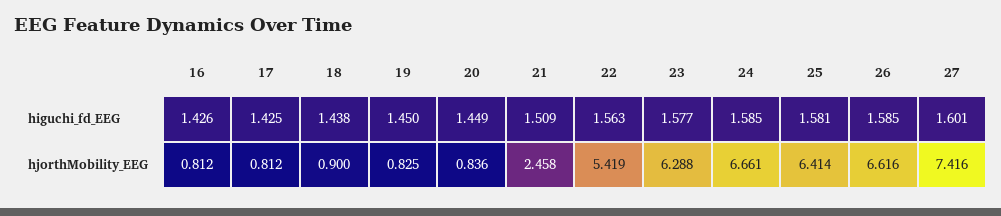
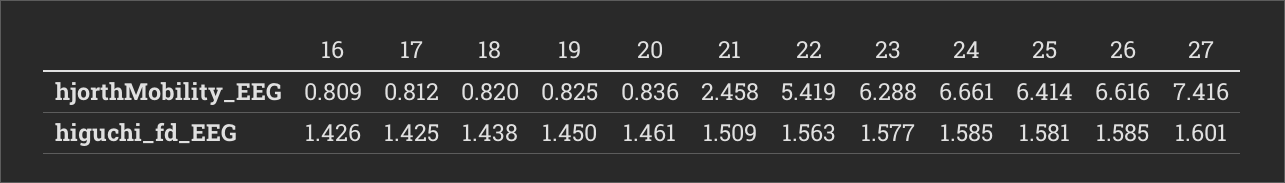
  {
    "16": {
      "higuchi_fd_EEG": 1.426,
-     "hjorthMobility_EEG": 0.812
+     "hjorthMobility_EEG": 0.809
    },
    "17": {
      "higuchi_fd_EEG": 1.425,
      "hjorthMobility_EEG": 0.812
    },
    "18": {
      "higuchi_fd_EEG": 1.438,
-     "hjorthMobility_EEG": 0.9
+     "hjorthMobility_EEG": 0.82
    },
    "19": {
      "higuchi_fd_EEG": 1.45,
      "hjorthMobility_EEG": 0.825
    },
    "20": {
-     "higuchi_fd_EEG": 1.449,
+     "higuchi_fd_EEG": 1.461,
      "hjorthMobility_EEG": 0.836
    },
    "21": {
      "higuchi_fd_EEG": 1.509,
      "hjorthMobility_EEG": 2.458
    },
    "22": {
      "higuchi_fd_EEG": 1.563,
      "hjorthMobility_EEG": 5.419
    },
    "23": {
      "higuchi_fd_EEG": 1.577,
      "hjorthMobility_EEG": 6.288
    },
    "24": {
      "higuchi_fd_EEG": 1.585,
      "hjorthMobility_EEG": 6.661
    },
    "25": {
      "higuchi_fd_EEG": 1.581,
      "hjorthMobility_EEG": 6.414
    },
    "26": {
      "higuchi_fd_EEG": 1.585,
      "hjorthMobility_EEG": 6.616
    },
    "27": {
      "higuchi_fd_EEG": 1.601,
      "hjorthMobility_EEG": 7.416
    }
  }

